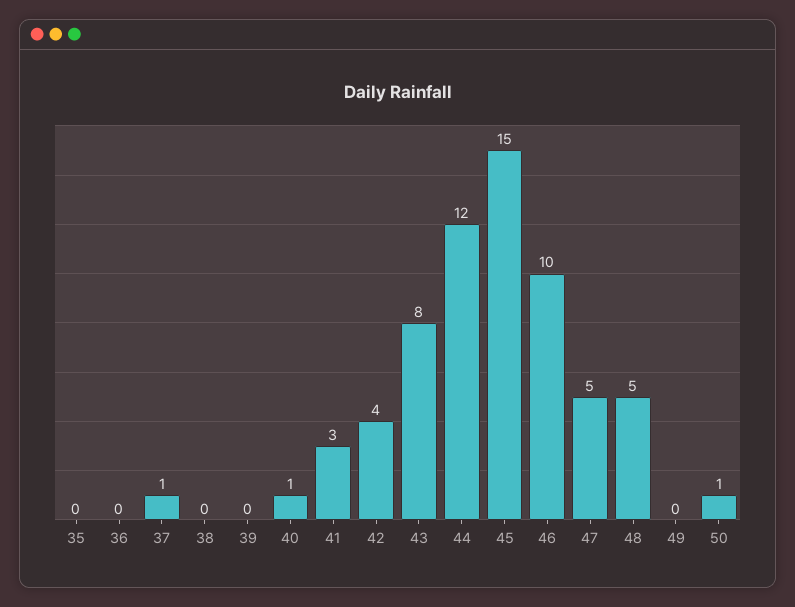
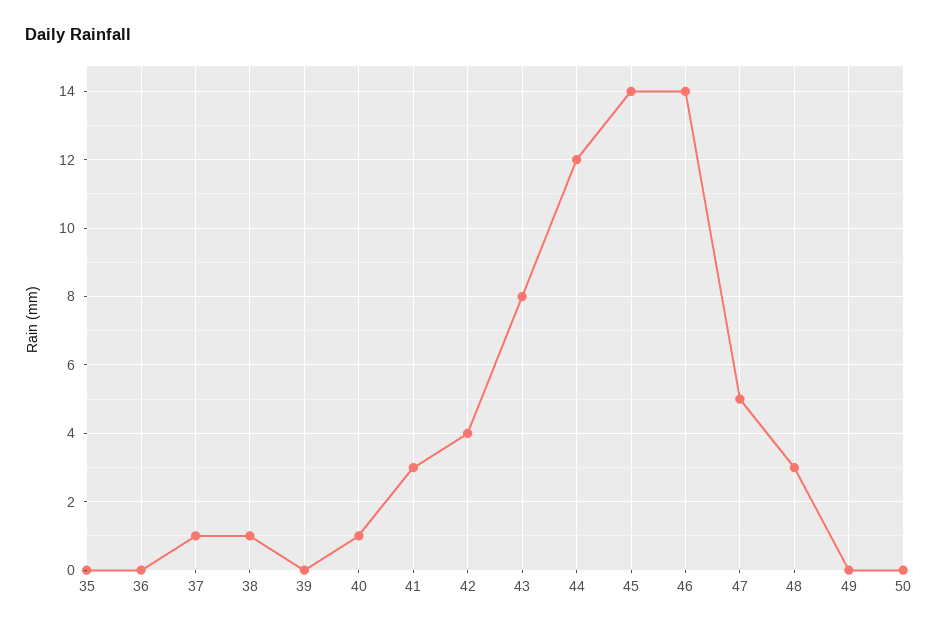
  {
    "35": 0,
    "36": 0,
    "37": 1,
-   "38": 0,
+   "38": 1,
    "39": 0,
    "40": 1,
    "41": 3,
    "42": 4,
    "43": 8,
    "44": 12,
-   "45": 15,
+   "45": 14,
-   "46": 10,
+   "46": 14,
    "47": 5,
-   "48": 5,
+   "48": 3,
    "49": 0,
-   "50": 1
+   "50": 0
  }

